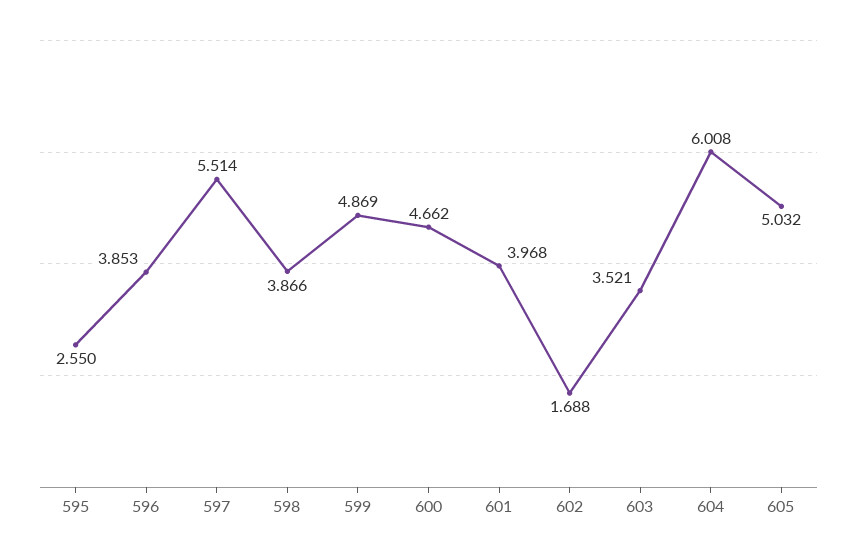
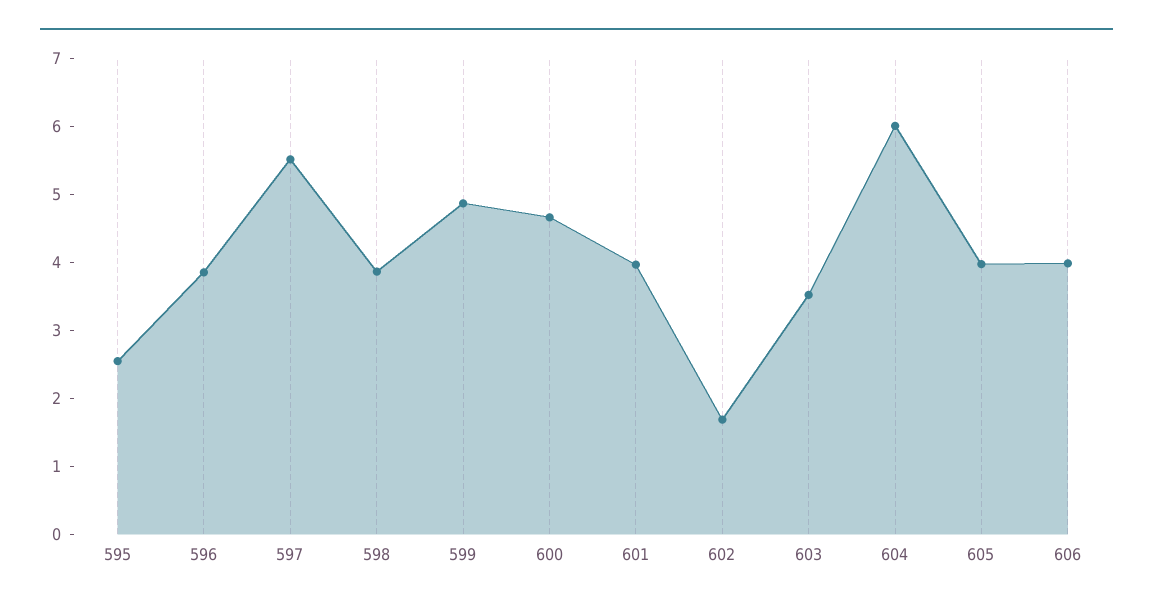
  {
    "595": 2.55,
    "596": 3.853,
    "597": 5.514,
    "598": 3.866,
    "599": 4.869,
    "600": 4.662,
    "601": 3.968,
    "602": 1.688,
    "603": 3.521,
    "604": 6.008,
-   "605": 5.032
+   "605": 4,
+   "606": 4
  }

